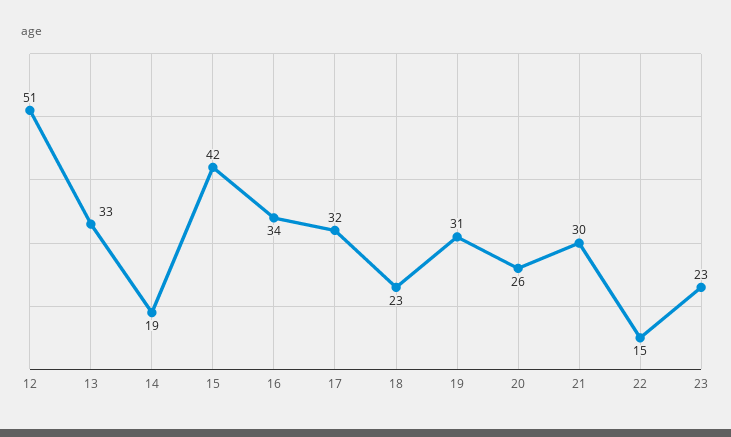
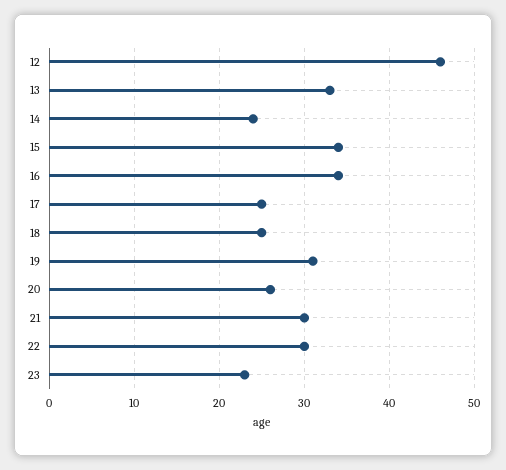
  {
-   "12": 51,
+   "12": 46,
    "13": 33,
-   "14": 19,
+   "14": 24,
-   "15": 42,
+   "15": 34,
    "16": 34,
-   "17": 32,
+   "17": 25,
-   "18": 23,
+   "18": 25,
    "19": 31,
    "20": 26,
    "21": 30,
-   "22": 15,
+   "22": 30,
    "23": 23
  }

